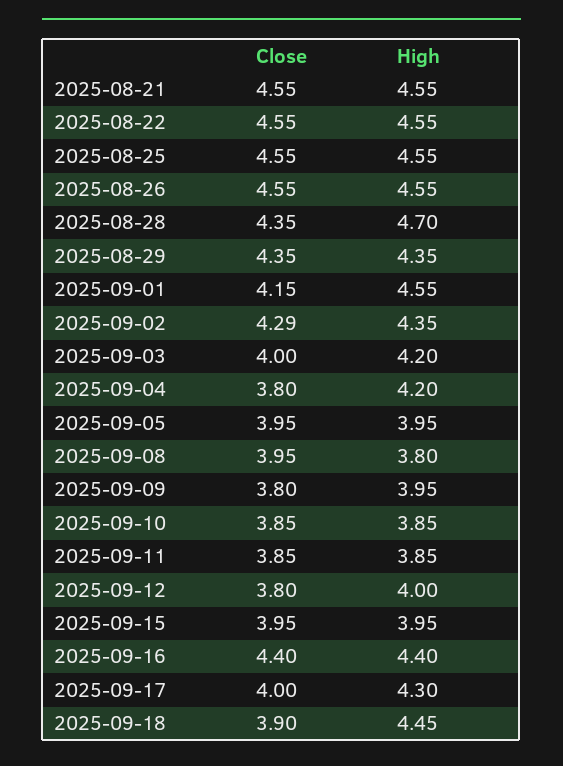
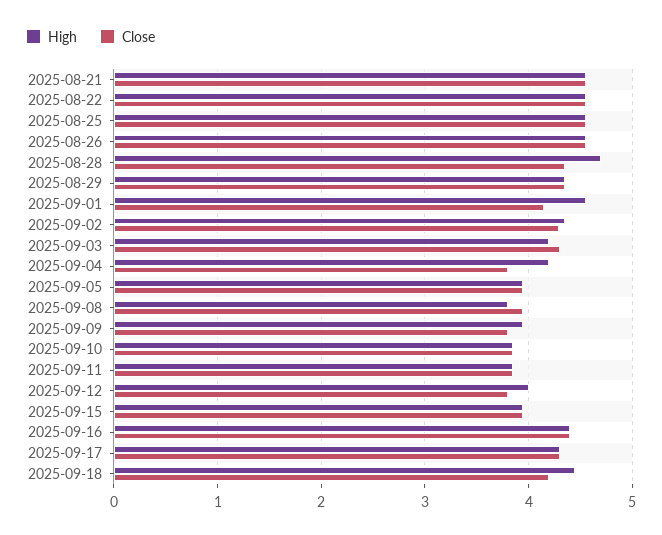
  {
    "Close": {
      "2025-08-21": 4.55,
      "2025-08-22": 4.55,
      "2025-08-25": 4.55,
      "2025-08-26": 4.55,
      "2025-08-28": 4.35,
      "2025-08-29": 4.35,
      "2025-09-01": 4.15,
      "2025-09-02": 4.29,
-     "2025-09-03": 4,
+     "2025-09-03": 4.3,
      "2025-09-04": 3.8,
      "2025-09-05": 3.95,
      "2025-09-08": 3.95,
      "2025-09-09": 3.8,
      "2025-09-10": 3.85,
      "2025-09-11": 3.85,
      "2025-09-12": 3.8,
      "2025-09-15": 3.95,
      "2025-09-16": 4.4,
-     "2025-09-17": 4,
+     "2025-09-17": 4.3,
-     "2025-09-18": 3.9
+     "2025-09-18": 4.2
    },
    "High": {
      "2025-08-21": 4.55,
      "2025-08-22": 4.55,
      "2025-08-25": 4.55,
      "2025-08-26": 4.55,
      "2025-08-28": 4.7,
      "2025-08-29": 4.35,
      "2025-09-01": 4.55,
      "2025-09-02": 4.35,
      "2025-09-03": 4.2,
      "2025-09-04": 4.2,
      "2025-09-05": 3.95,
      "2025-09-08": 3.8,
      "2025-09-09": 3.95,
      "2025-09-10": 3.85,
      "2025-09-11": 3.85,
      "2025-09-12": 4,
      "2025-09-15": 3.95,
      "2025-09-16": 4.4,
      "2025-09-17": 4.3,
      "2025-09-18": 4.45
    }
  }

